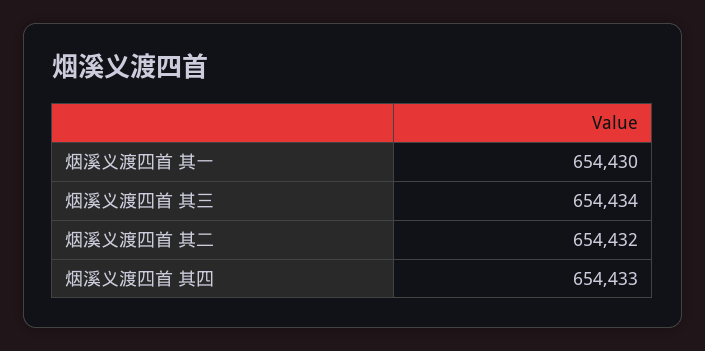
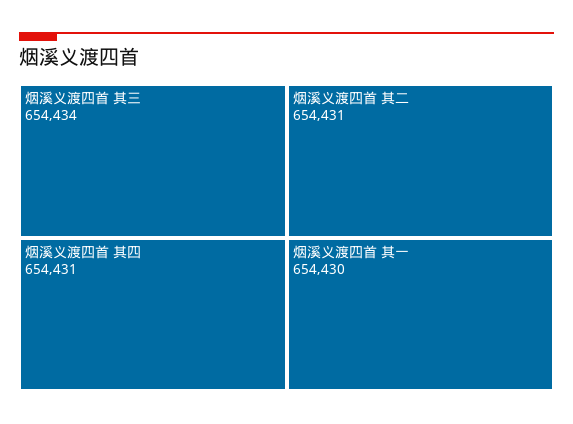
  {
    "烟溪义渡四首 其一": 654430,
    "烟溪义渡四首 其三": 654434,
-   "烟溪义渡四首 其二": 654432,
+   "烟溪义渡四首 其二": 654431,
-   "烟溪义渡四首 其四": 654433
+   "烟溪义渡四首 其四": 654431
  }

